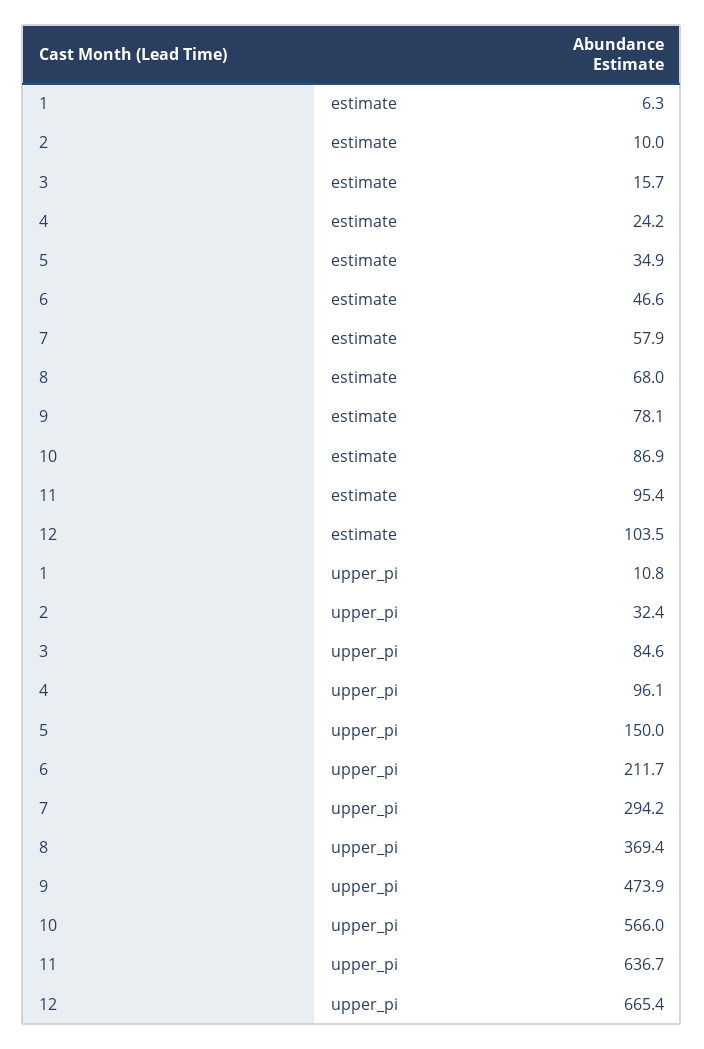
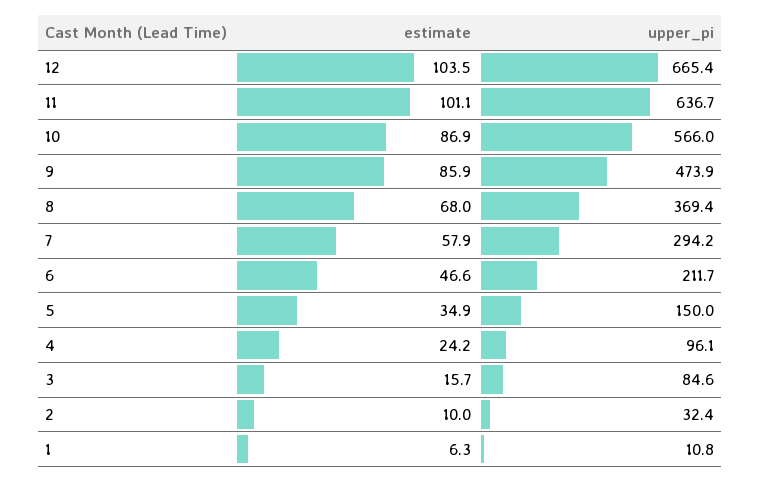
  {
    "1": {
      "estimate": 6.3,
      "upper_pi": 10.8
    },
    "2": {
      "estimate": 10,
      "upper_pi": 32.4
    },
    "3": {
      "estimate": 15.7,
      "upper_pi": 84.6
    },
    "4": {
      "estimate": 24.2,
      "upper_pi": 96.1
    },
    "5": {
      "estimate": 34.9,
      "upper_pi": 150
    },
    "6": {
      "estimate": 46.6,
      "upper_pi": 211.7
    },
    "7": {
      "estimate": 57.9,
      "upper_pi": 294.2
    },
    "8": {
      "estimate": 68,
      "upper_pi": 369.4
    },
    "9": {
-     "estimate": 78.1,
+     "estimate": 85.9,
      "upper_pi": 473.9
    },
    "10": {
      "estimate": 86.9,
      "upper_pi": 566
    },
    "11": {
-     "estimate": 95.4,
+     "estimate": 101.1,
      "upper_pi": 636.7
    },
    "12": {
      "estimate": 103.5,
      "upper_pi": 665.4
    }
  }

